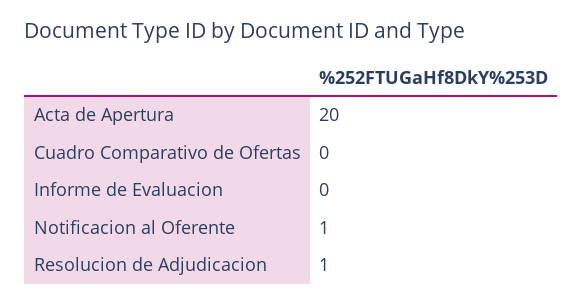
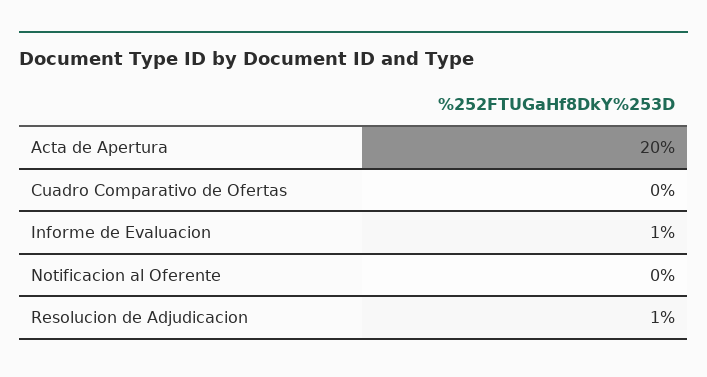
  {
    "Acta de Apertura": 20,
    "Cuadro Comparativo de Ofertas": 0,
-   "Informe de Evaluacion": 0,
+   "Informe de Evaluacion": 1,
-   "Notificacion al Oferente": 1,
+   "Notificacion al Oferente": 0,
    "Resolucion de Adjudicacion": 1
  }

